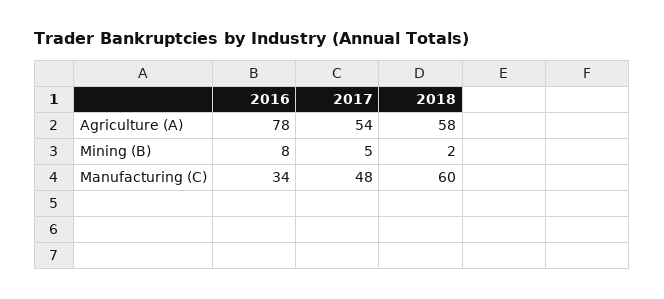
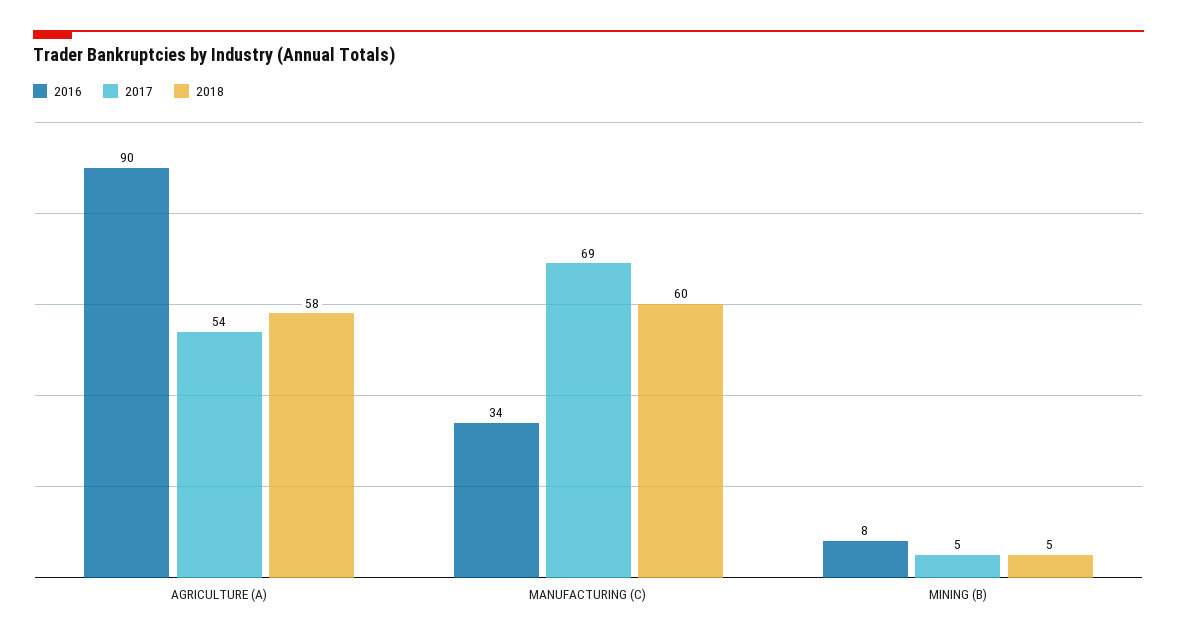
  {
    "2016": {
-     "Agriculture (A)": 78,
+     "Agriculture (A)": 90,
      "Mining (B)": 8,
      "Manufacturing (C)": 34
    },
    "2017": {
      "Agriculture (A)": 54,
      "Mining (B)": 5,
-     "Manufacturing (C)": 48
+     "Manufacturing (C)": 69
    },
    "2018": {
      "Agriculture (A)": 58,
-     "Mining (B)": 2,
+     "Mining (B)": 5,
      "Manufacturing (C)": 60
    }
  }

